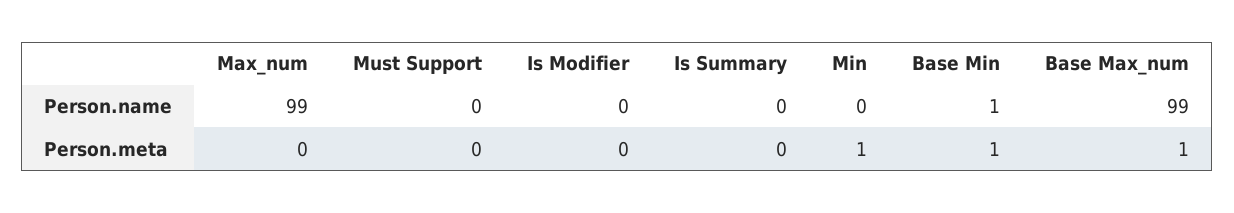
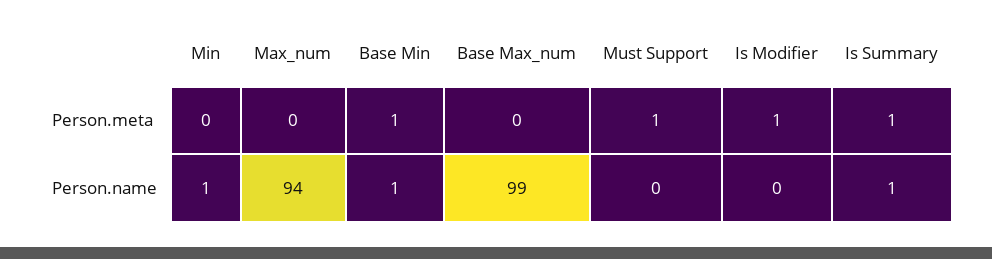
  {
    "Max_num": {
-     "Person.name": 99,
+     "Person.name": 94,
      "Person.meta": 0
    },
    "Must Support": {
      "Person.name": 0,
-     "Person.meta": 0
+     "Person.meta": 1
    },
    "Is Modifier": {
      "Person.name": 0,
-     "Person.meta": 0
+     "Person.meta": 1
    },
    "Is Summary": {
-     "Person.name": 0,
+     "Person.name": 1,
-     "Person.meta": 0
+     "Person.meta": 1
    },
    "Min": {
-     "Person.name": 0,
+     "Person.name": 1,
-     "Person.meta": 1
+     "Person.meta": 0
    },
    "Base Min": {
      "Person.name": 1,
      "Person.meta": 1
    },
    "Base Max_num": {
      "Person.name": 99,
-     "Person.meta": 1
+     "Person.meta": 0
    }
  }

